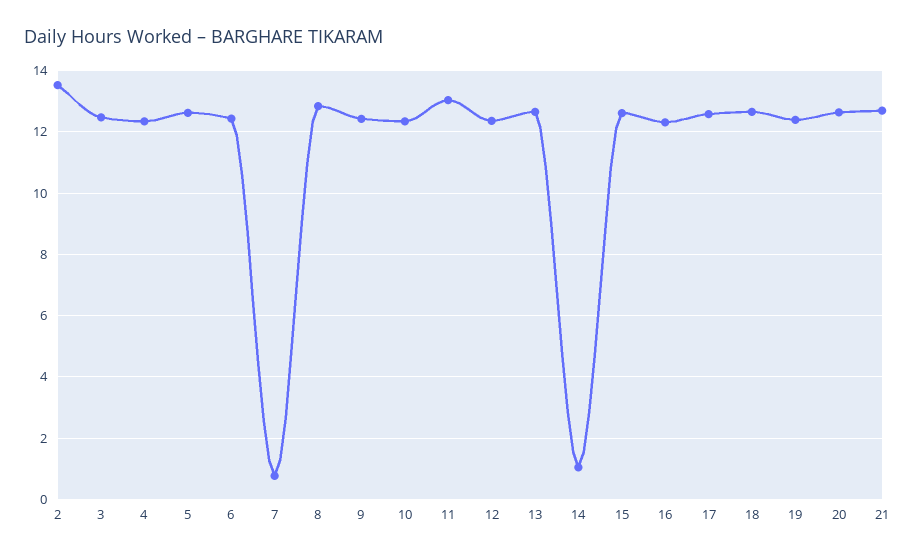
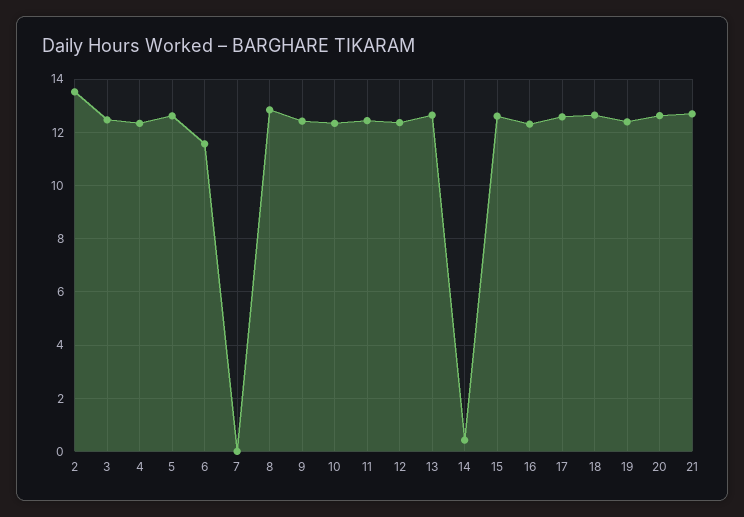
  {
    "2": 13.6,
    "3": 12.4,
    "4": 12.4,
    "5": 12.6,
-   "6": 12.4,
+   "6": 11.5,
-   "7": 0.8,
+   "7": 0,
    "8": 12.8,
    "9": 12.4,
    "10": 12.4,
-   "11": 13,
+   "11": 12.5,
    "12": 12.4,
    "13": 12.6,
-   "14": 1,
+   "14": 0.5,
    "15": 12.6,
    "16": 12.4,
    "17": 12.6,
    "18": 12.6,
    "19": 12.4,
    "20": 12.6,
    "21": 12.6
  }

